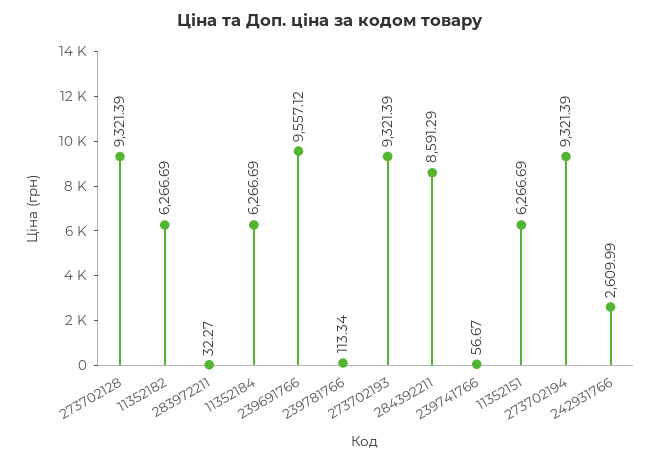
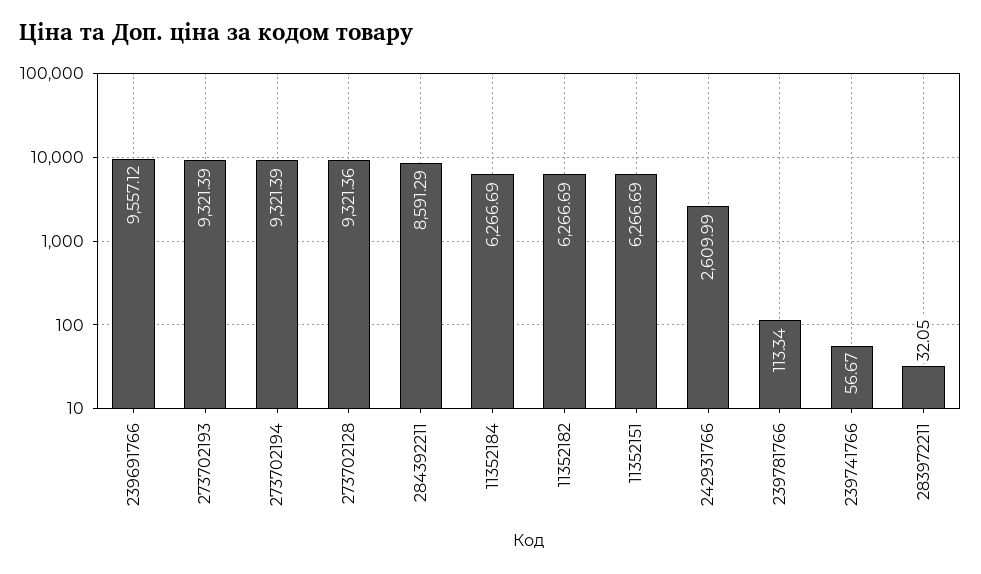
  {
-   "273702128": 9321.39,
+   "273702128": 9321.36,
    "11352182": 6266.69,
-   "283972211": 32.27,
+   "283972211": 32.05,
    "11352184": 6266.69,
    "239691766": 9557.12,
    "239781766": 113.34,
    "273702193": 9321.39,
    "284392211": 8591.29,
    "239741766": 56.67,
    "11352151": 6266.69,
    "273702194": 9321.39,
    "242931766": 2609.99
  }

